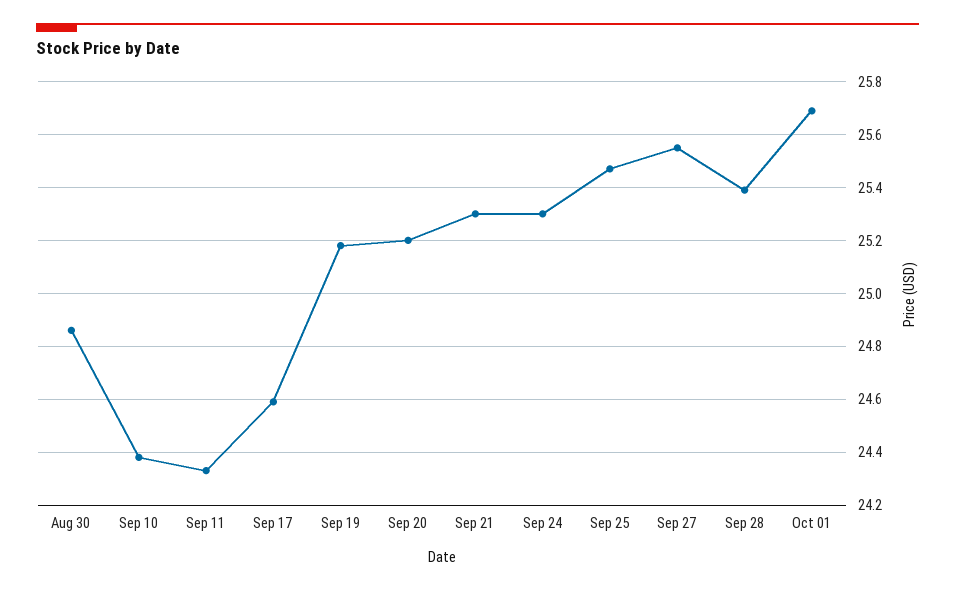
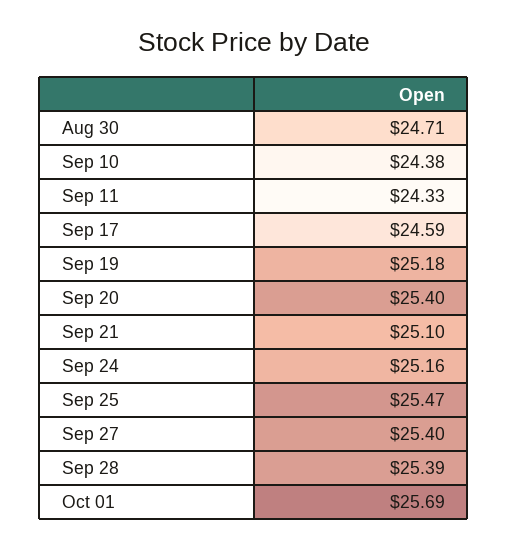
  {
-   "Aug 30": 24.85,
+   "Aug 30": 24.71,
    "Sep 10": 24.38,
    "Sep 11": 24.33,
    "Sep 17": 24.59,
    "Sep 19": 25.18,
-   "Sep 20": 25.2,
+   "Sep 20": 25.4,
-   "Sep 21": 25.3,
+   "Sep 21": 25.1,
-   "Sep 24": 25.3,
+   "Sep 24": 25.16,
    "Sep 25": 25.47,
-   "Sep 27": 25.55,
+   "Sep 27": 25.4,
    "Sep 28": 25.39,
    "Oct 01": 25.69
  }

